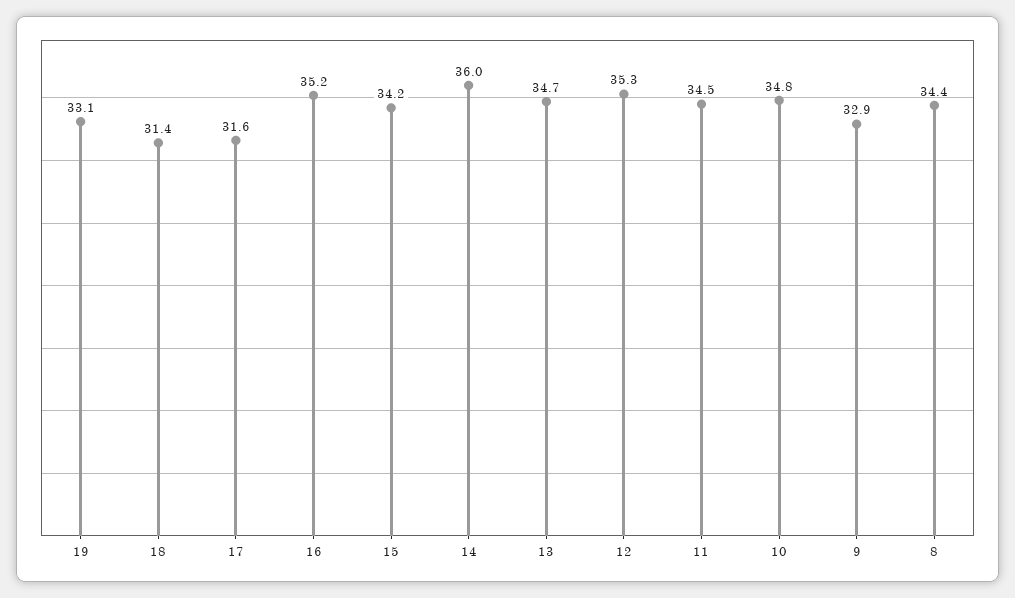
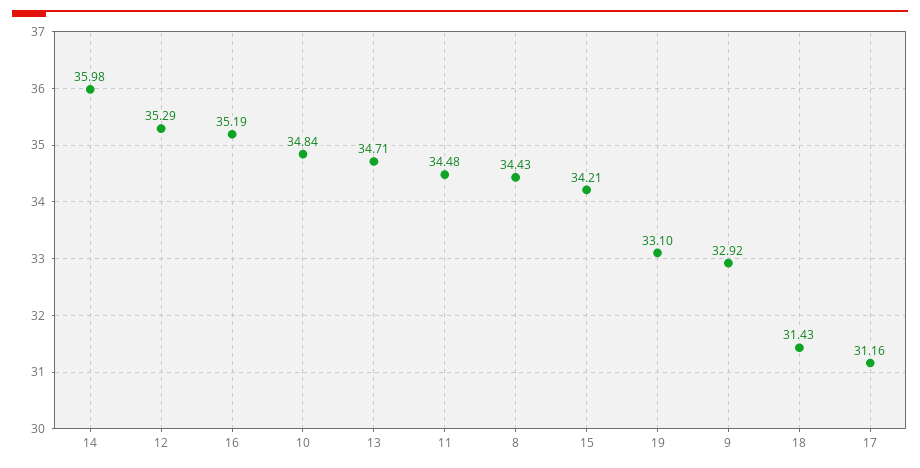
  {
    "19": 33.1,
    "18": 31.43,
-   "17": 31.6,
+   "17": 31.16,
    "16": 35.19,
    "15": 34.21,
    "14": 35.98,
    "13": 34.71,
    "12": 35.29,
    "11": 34.48,
    "10": 34.84,
    "9": 32.92,
    "8": 34.43
  }

